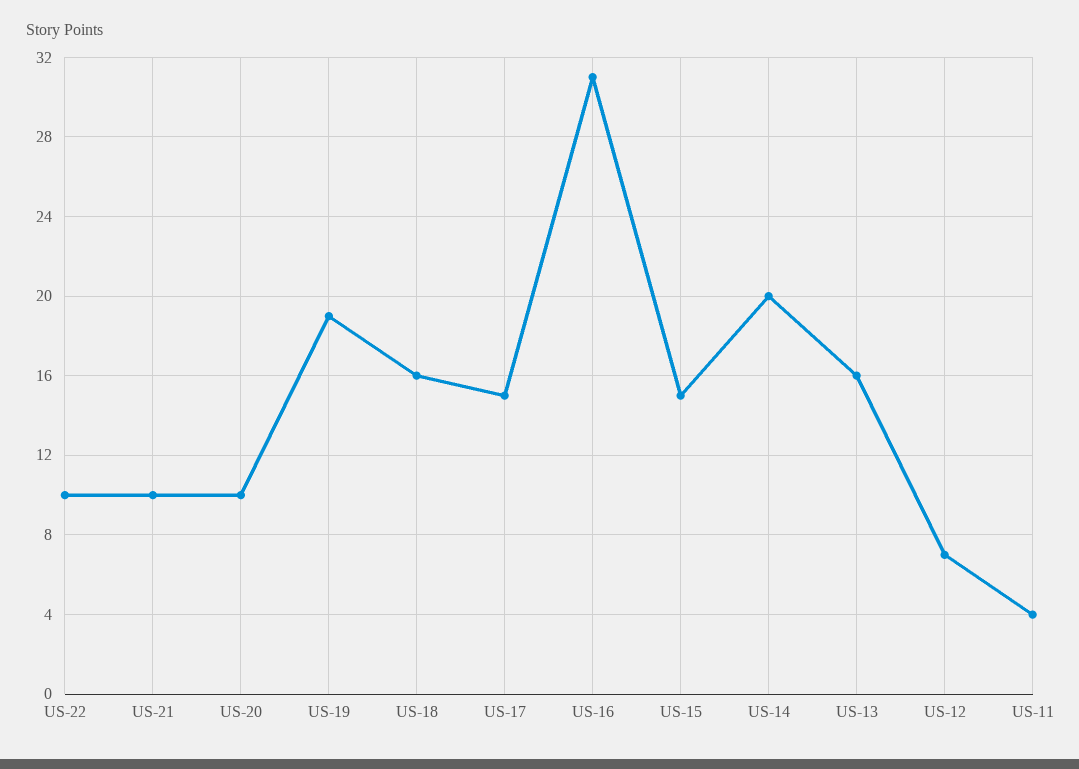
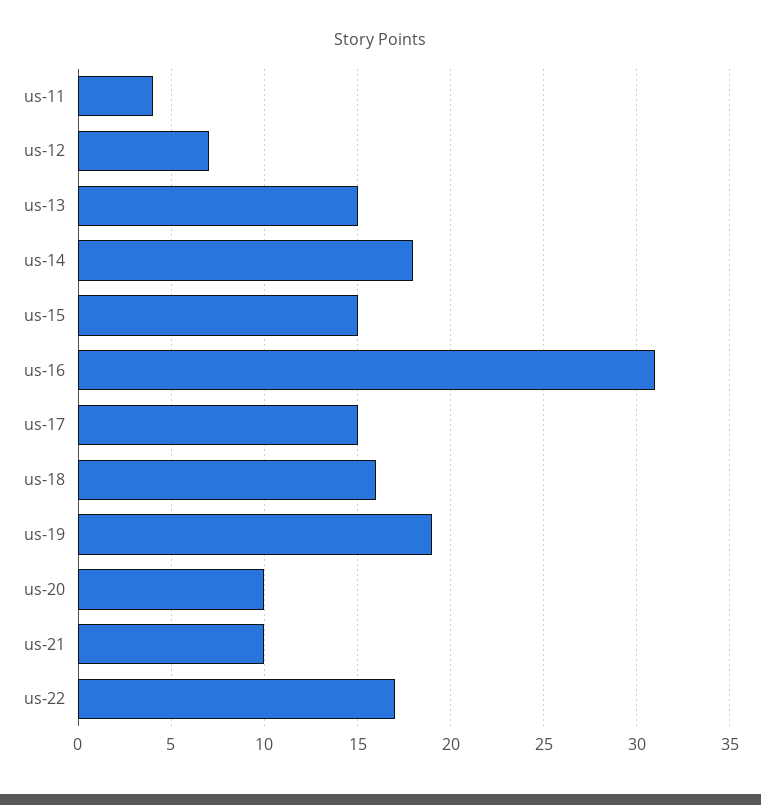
  {
-   "US-22": 10,
+   "US-22": 17,
    "US-21": 10,
    "US-20": 10,
    "US-19": 19,
    "US-18": 16,
    "US-17": 15,
    "US-16": 31,
    "US-15": 15,
-   "US-14": 20,
+   "US-14": 18,
-   "US-13": 16,
+   "US-13": 15,
    "US-12": 7,
    "US-11": 4
  }

